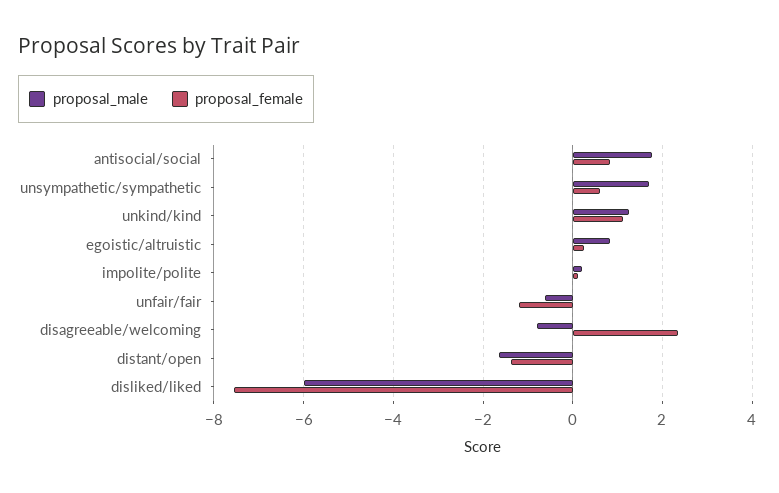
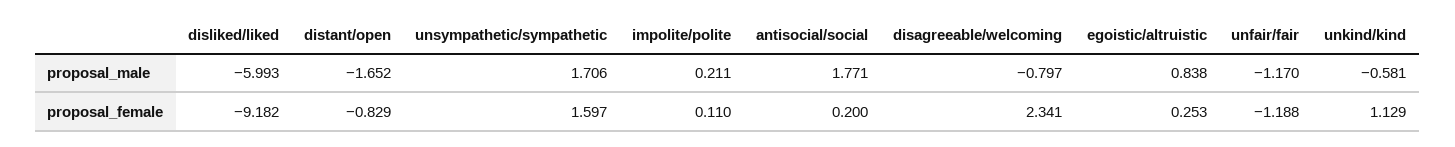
  {
    "proposal_male": {
      "antisocial/social": 1.771,
      "unsympathetic/sympathetic": 1.706,
-     "unkind/kind": 1.2,
+     "unkind/kind": -0.581,
      "egoistic/altruistic": 0.838,
      "impolite/polite": 0.211,
-     "unfair/fair": -0.6,
+     "unfair/fair": -1.17,
      "disagreeable/welcoming": -0.797,
      "distant/open": -1.652,
      "disliked/liked": -5.993
    },
    "proposal_female": {
-     "antisocial/social": 0.8,
+     "antisocial/social": 0.2,
-     "unsympathetic/sympathetic": 0.6,
+     "unsympathetic/sympathetic": 1.597,
      "unkind/kind": 1.129,
      "egoistic/altruistic": 0.253,
      "impolite/polite": 0.11,
      "unfair/fair": -1.188,
      "disagreeable/welcoming": 2.341,
-     "distant/open": -1.4,
+     "distant/open": -0.829,
-     "disliked/liked": -7.6
+     "disliked/liked": -9.182
    }
  }

